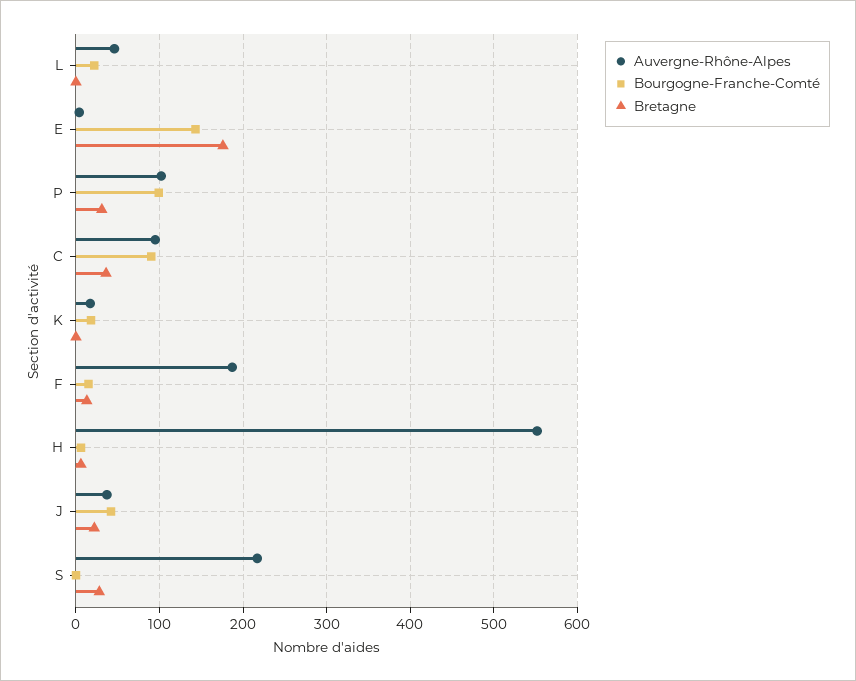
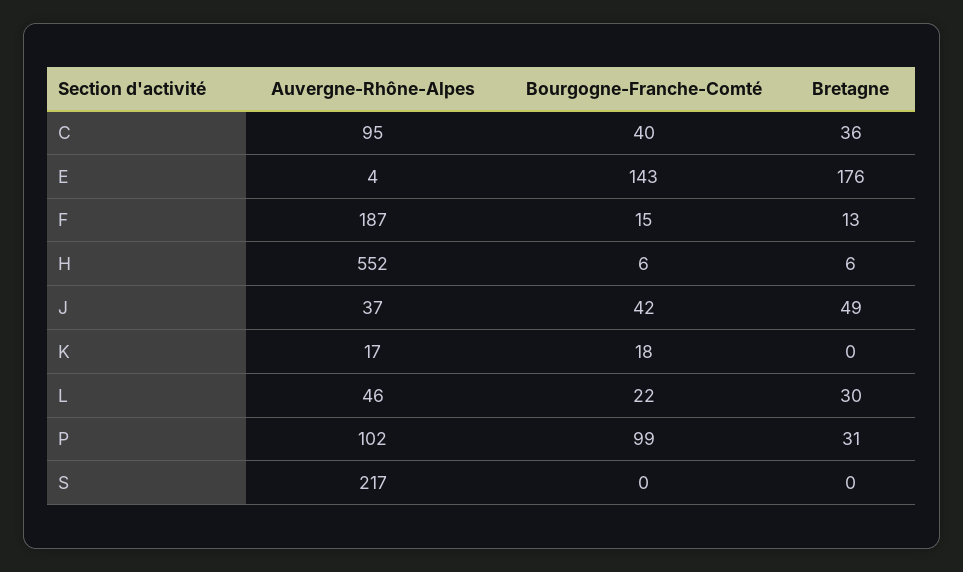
  {
    "Auvergne-Rhône-Alpes": {
      "L": 46,
      "E": 4,
      "P": 102,
      "C": 95,
      "K": 17,
      "F": 187,
      "H": 552,
      "J": 37,
      "S": 217
    },
    "Bourgogne-Franche-Comté": {
      "L": 22,
      "E": 143,
      "P": 99,
-     "C": 90,
+     "C": 40,
      "K": 18,
      "F": 15,
      "H": 6,
      "J": 42,
      "S": 0
    },
    "Bretagne": {
-     "L": 0,
+     "L": 30,
      "E": 176,
      "P": 31,
      "C": 36,
      "K": 0,
      "F": 13,
      "H": 6,
-     "J": 20,
+     "J": 49,
-     "S": 30
+     "S": 0
    }
  }

